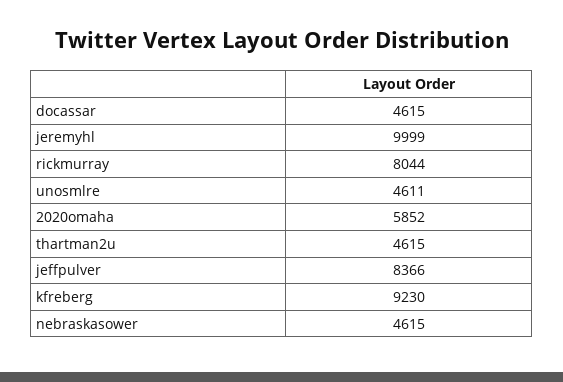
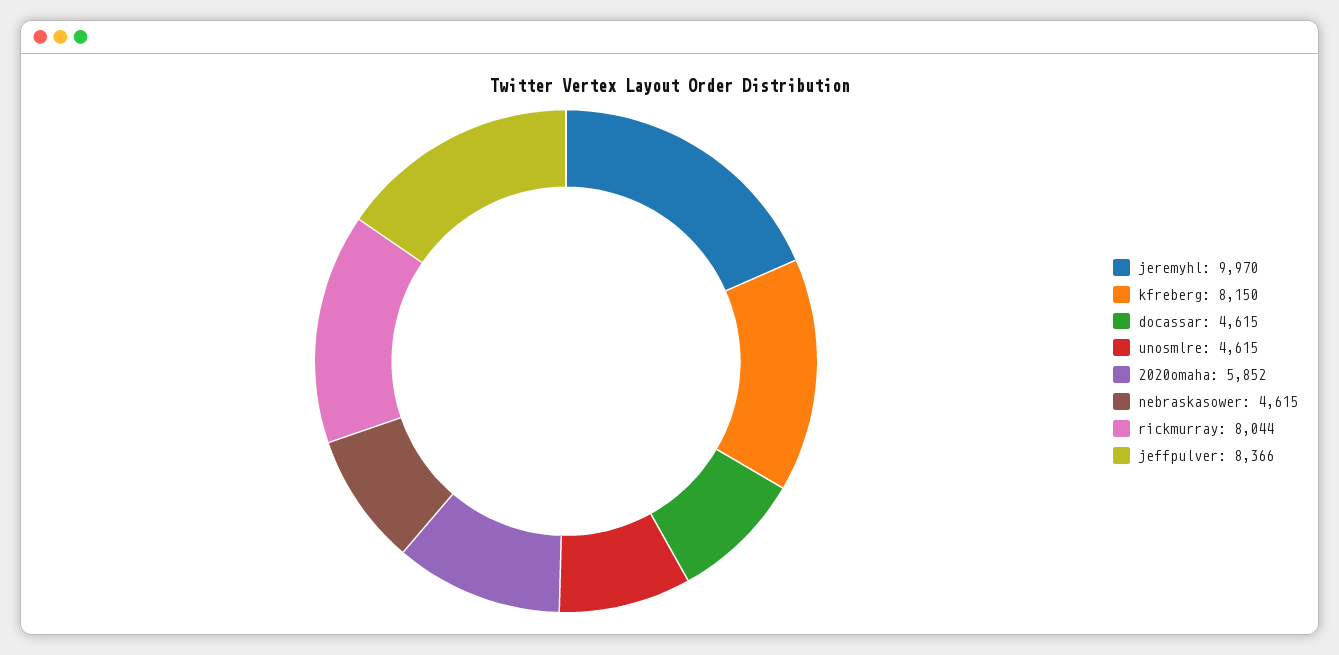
  {
    "docassar": 4615,
-   "jeremyhl": 9999,
+   "jeremyhl": 9970,
    "rickmurray": 8044,
-   "unosmlre": 4611,
+   "unosmlre": 4615,
    "2020omaha": 5852,
-   "thartman2u": 4615,
    "jeffpulver": 8366,
-   "kfreberg": 9230,
+   "kfreberg": 8150,
    "nebraskasower": 4615
  }

